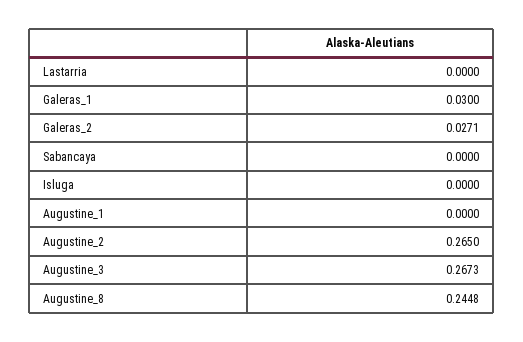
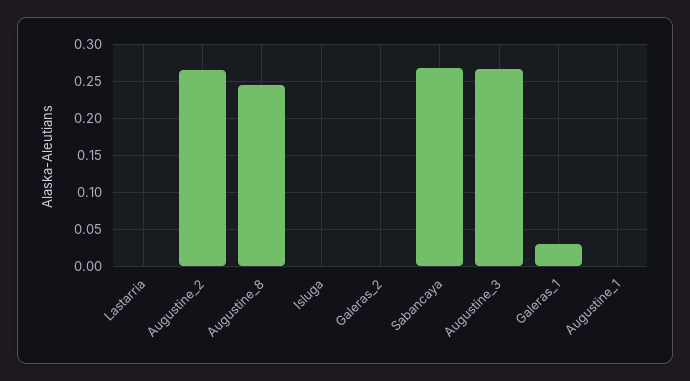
  {
    "Lastarria": 0,
    "Galeras_1": 0.03,
-   "Galeras_2": 0.0271,
+   "Galeras_2": 0,
-   "Sabancaya": 0,
+   "Sabancaya": 0.27,
    "Isluga": 0,
    "Augustine_1": 0,
    "Augustine_2": 0.265,
    "Augustine_3": 0.2673,
    "Augustine_8": 0.2448
  }

